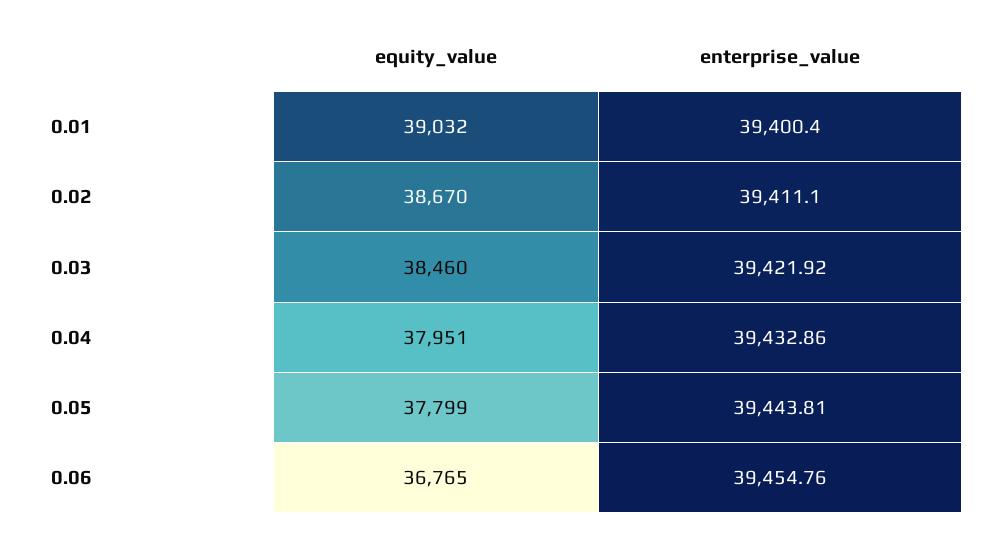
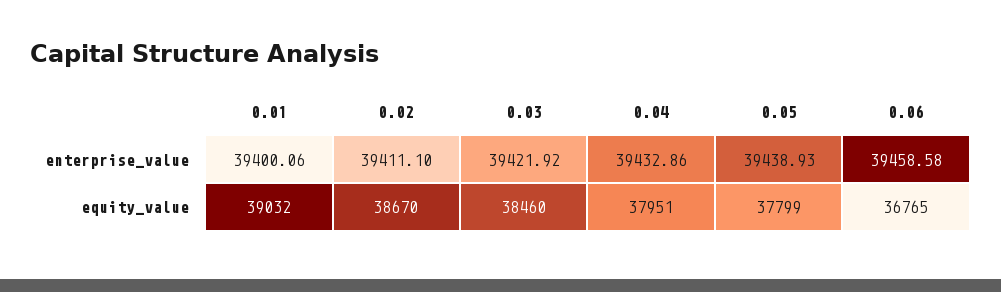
  {
    "equity_value": {
      "0.01": 39032,
      "0.02": 38670,
      "0.03": 38460,
      "0.04": 37951,
      "0.05": 37799,
      "0.06": 36765
    },
    "enterprise_value": {
-     "0.01": 39400.4,
+     "0.01": 39400.06,
      "0.02": 39411.1,
      "0.03": 39421.92,
      "0.04": 39432.86,
-     "0.05": 39443.81,
+     "0.05": 39438.93,
-     "0.06": 39454.76
+     "0.06": 39458.58
    }
  }

